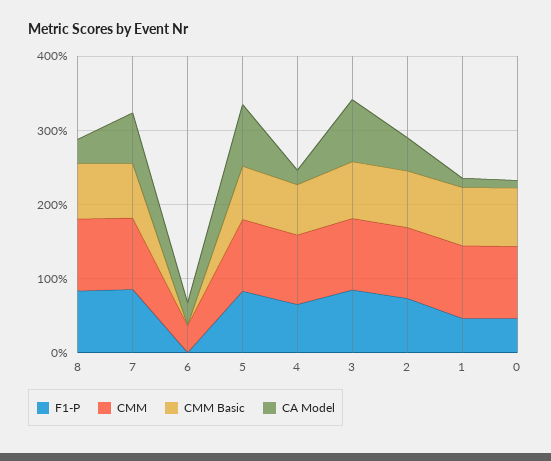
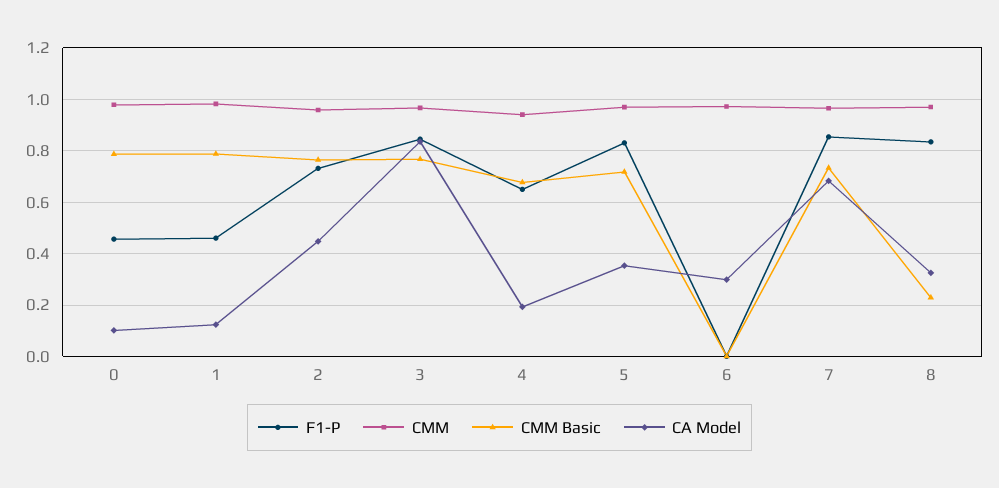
  {
    "F1-P": {
      "8": 0.825,
      "7": 0.85,
      "6": 0,
      "5": 0.825,
      "4": 0.65,
      "3": 0.85,
      "2": 0.725,
      "1": 0.45,
      "0": 0.45
    },
    "CMM": {
      "8": 0.975,
      "7": 0.975,
-     "6": 0.4,
+     "6": 0.975,
      "5": 0.975,
      "4": 0.95,
      "3": 0.975,
      "2": 0.95,
      "1": 0.975,
      "0": 0.975
    },
    "CMM Basic": {
-     "8": 0.8,
+     "8": 0.225,
      "7": 0.725,
      "6": 0,
      "5": 0.725,
      "4": 0.675,
      "3": 0.775,
      "2": 0.775,
      "1": 0.8,
      "0": 0.775
    },
    "CA Model": {
      "8": 0.325,
      "7": 0.675,
      "6": 0.3,
-     "5": 0.8,
+     "5": 0.35,
      "4": 0.2,
      "3": 0.825,
      "2": 0.45,
      "1": 0.125,
      "0": 0.1
    }
  }

